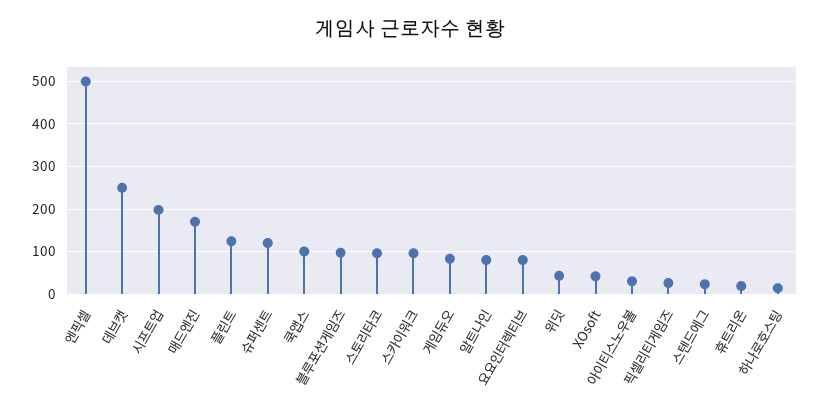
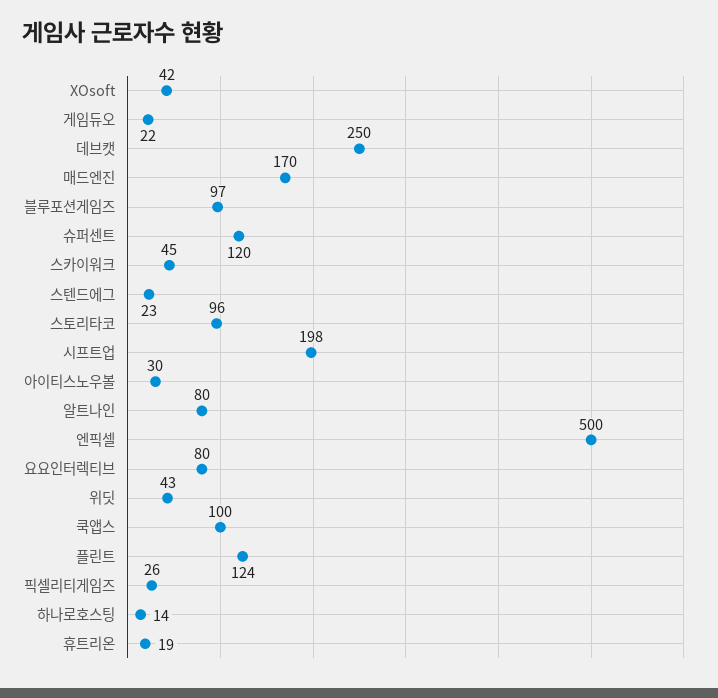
  {
    "엔픽셀": 500,
    "데브캣": 250,
    "시프트업": 198,
    "매드엔진": 170,
    "플린트": 124,
    "슈퍼센트": 120,
    "쿡앱스": 100,
    "블루포션게임즈": 97,
    "스토리타코": 96,
-   "스카이워크": 100,
+   "스카이워크": 45,
-   "게임듀오": 80,
+   "게임듀오": 22,
    "알트나인": 80,
    "요요인터렉티브": 80,
    "위딧": 43,
    "XOsoft": 42,
    "아이티스노우볼": 30,
    "픽셀리티게임즈": 26,
    "스텐드에그": 23,
    "휴트리온": 19,
    "하나로호스팅": 14
  }

